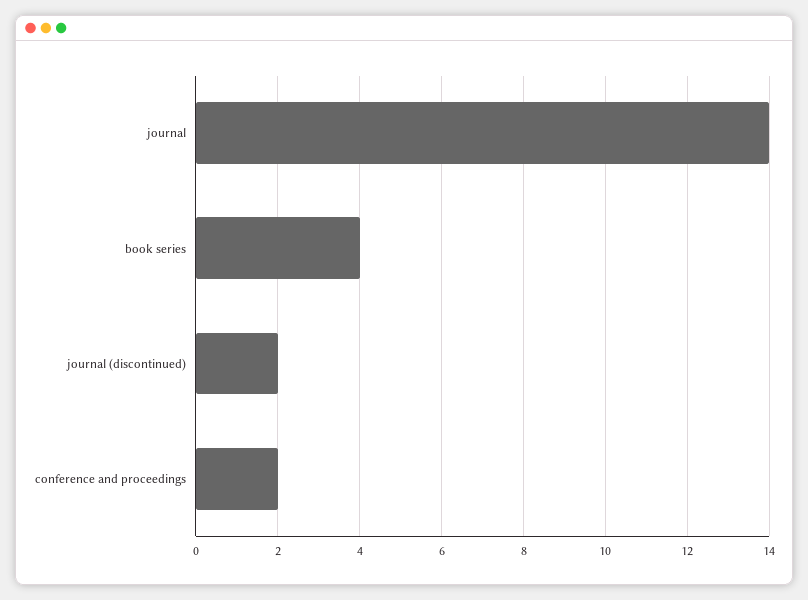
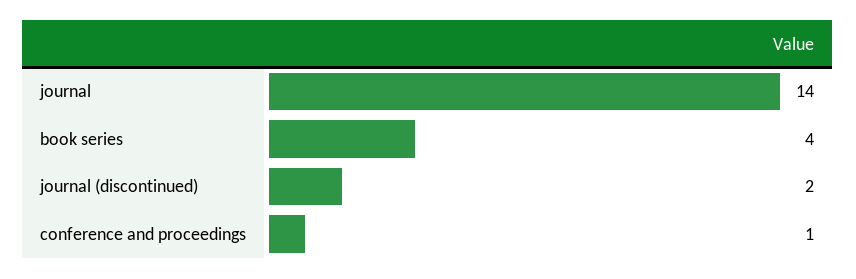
  {
    "journal": 14,
    "book series": 4,
    "journal (discontinued)": 2,
-   "conference and proceedings": 2
+   "conference and proceedings": 1
  }

